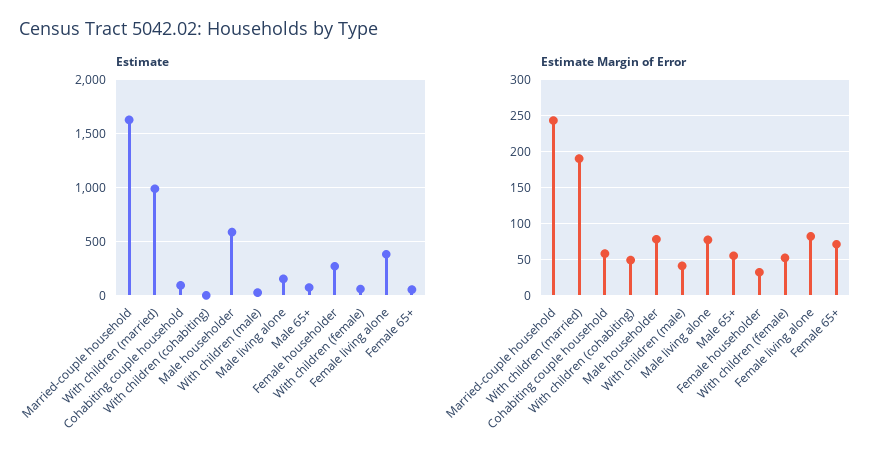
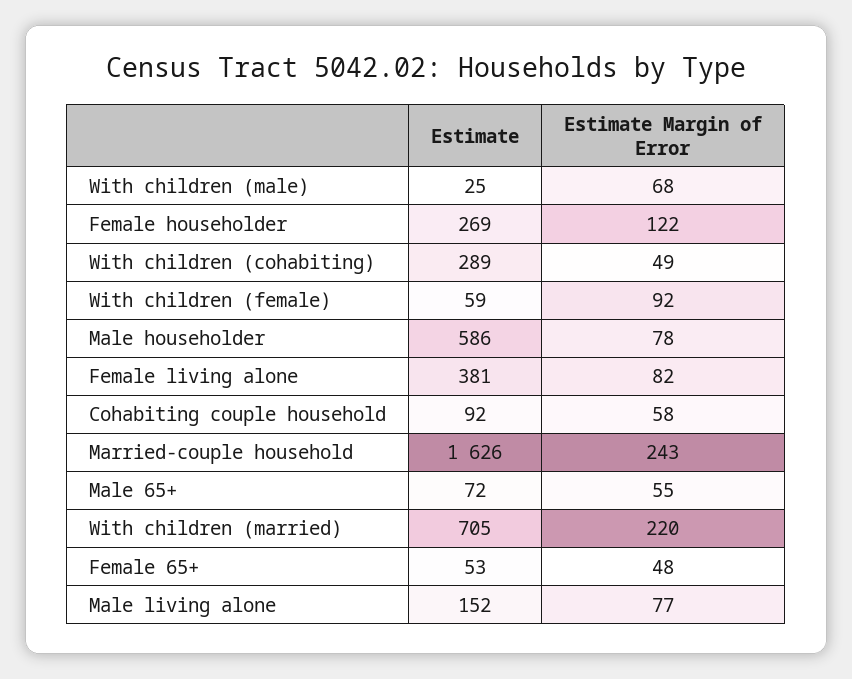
  {
    "Estimate": {
      "Married-couple household": 1626,
-     "With children (married)": 1000,
+     "With children (married)": 705,
      "Cohabiting couple household": 92,
-     "With children (cohabiting)": 0,
+     "With children (cohabiting)": 289,
      "Male householder": 586,
      "With children (male)": 25,
      "Male living alone": 152,
      "Male 65+": 72,
      "Female householder": 269,
      "With children (female)": 59,
      "Female living alone": 381,
      "Female 65+": 53
    },
    "Estimate Margin of Error": {
      "Married-couple household": 243,
-     "With children (married)": 190,
+     "With children (married)": 220,
      "Cohabiting couple household": 58,
      "With children (cohabiting)": 49,
      "Male householder": 78,
-     "With children (male)": 40,
+     "With children (male)": 68,
      "Male living alone": 77,
      "Male 65+": 55,
-     "Female householder": 30,
+     "Female householder": 122,
-     "With children (female)": 50,
+     "With children (female)": 92,
      "Female living alone": 82,
-     "Female 65+": 70
+     "Female 65+": 48
    }
  }

